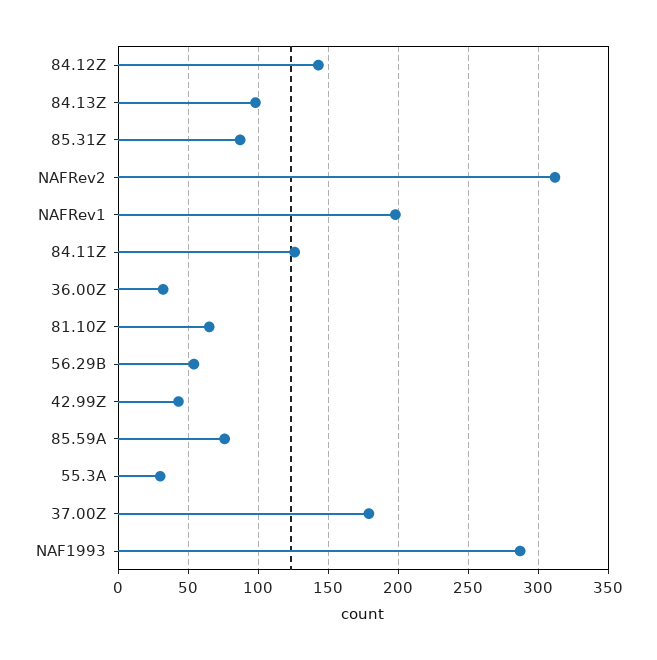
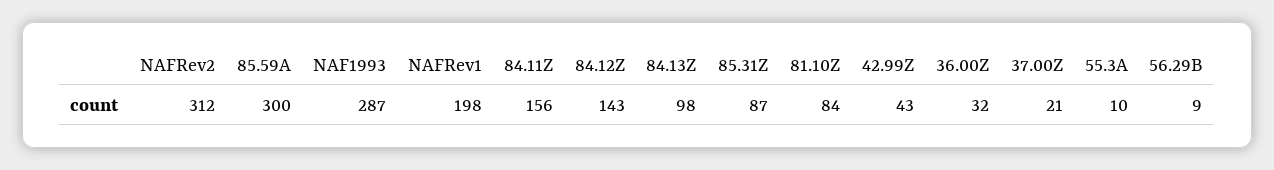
  {
    "84.12Z": 143,
    "84.13Z": 98,
    "85.31Z": 87,
    "NAFRev2": 312,
    "NAFRev1": 198,
-   "84.11Z": 125,
+   "84.11Z": 156,
    "36.00Z": 32,
-   "81.10Z": 65,
+   "81.10Z": 84,
-   "56.29B": 55,
+   "56.29B": 9,
    "42.99Z": 43,
-   "85.59A": 75,
+   "85.59A": 300,
-   "55.3A": 30,
+   "55.3A": 10,
-   "37.00Z": 180,
+   "37.00Z": 21,
    "NAF1993": 287
  }

